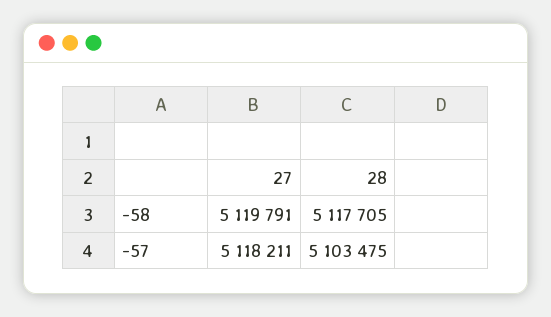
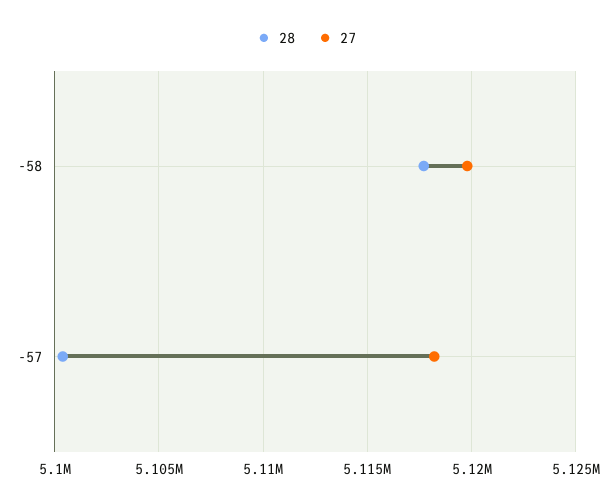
  {
    "27": {
      "-58": 5119791,
      "-57": 5118211
    },
    "28": {
      "-58": 5117705,
-     "-57": 5103475
+     "-57": 5100500
    }
  }

